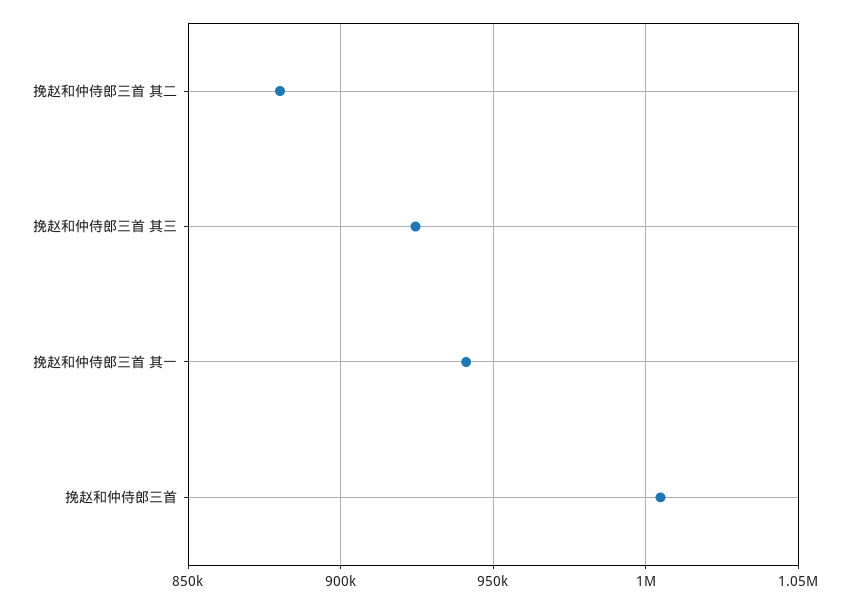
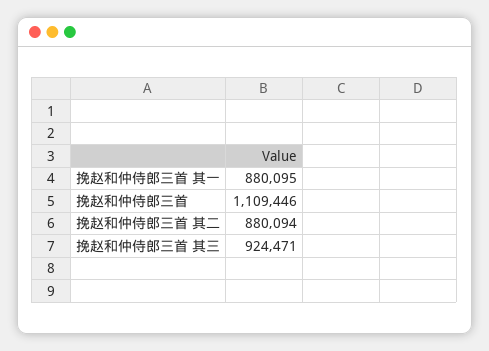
  {
    "挽赵和仲侍郎三首 其二": 880094,
    "挽赵和仲侍郎三首 其三": 924471,
-   "挽赵和仲侍郎三首 其一": 940000,
+   "挽赵和仲侍郎三首 其一": 880095,
-   "挽赵和仲侍郎三首": 1005000
+   "挽赵和仲侍郎三首": 1109446
  }

